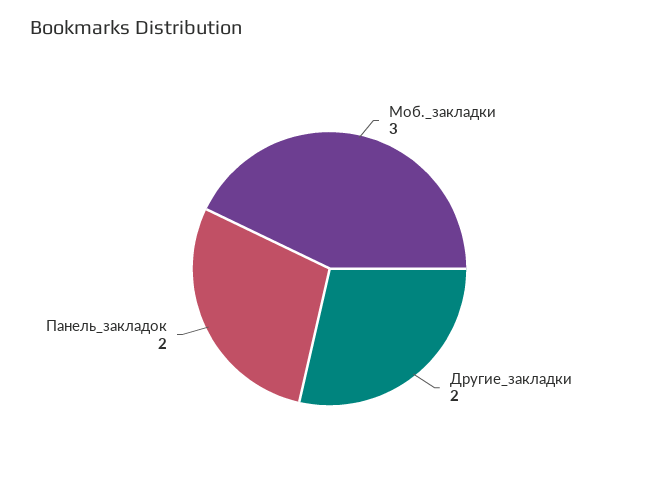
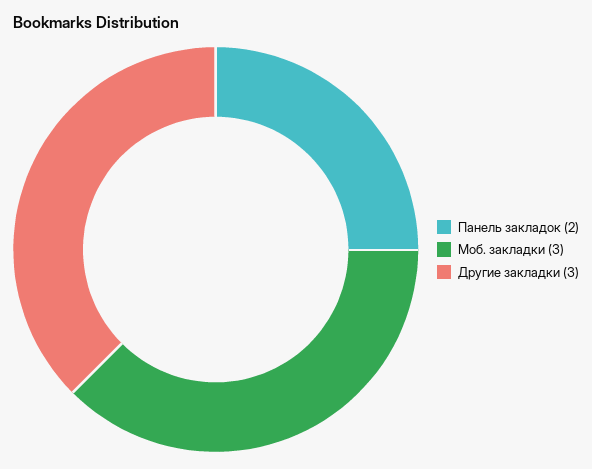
  {
    "Моб._закладки": 3,
-   "Другие_закладки": 2,
+   "Другие_закладки": 3,
    "Панель_закладок": 2
  }

